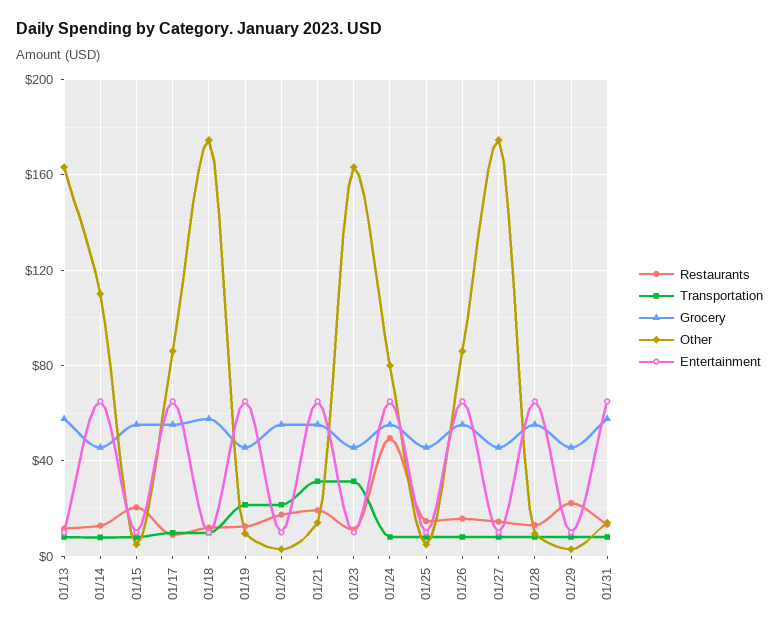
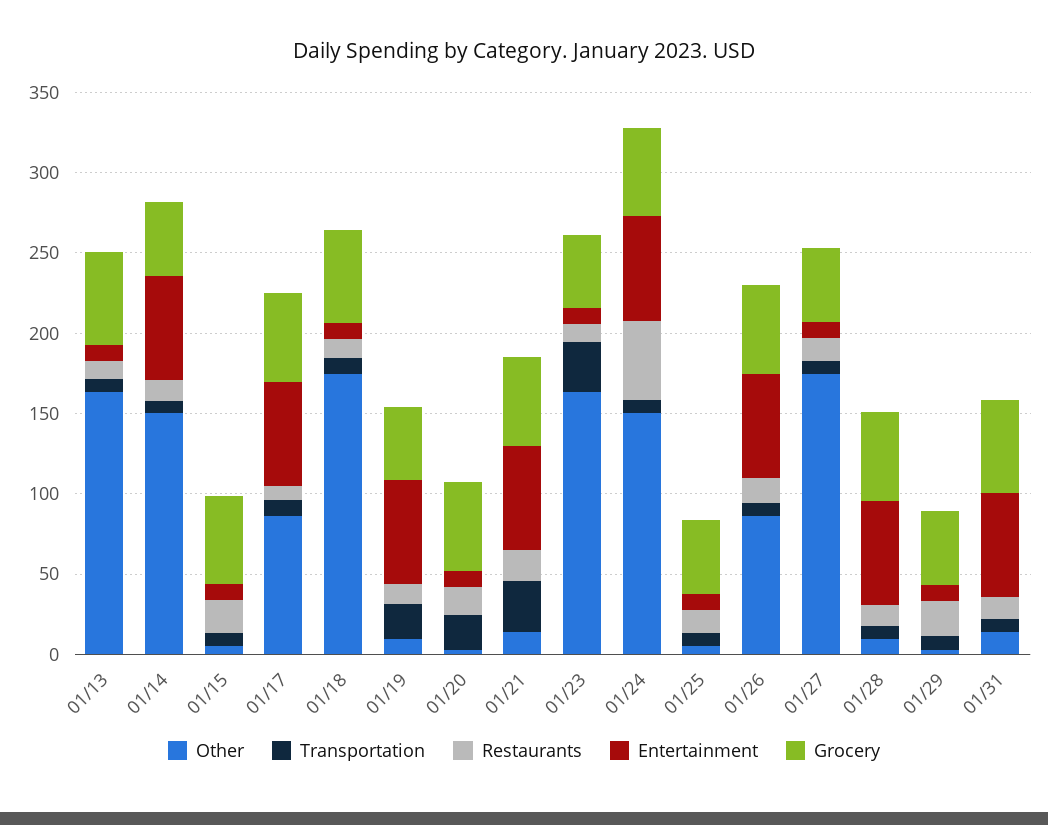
  {
    "Restaurants": {
      "01/13": 10,
      "01/14": 15,
      "01/15": 20,
      "01/17": 10,
      "01/18": 10,
      "01/19": 15,
      "01/20": 15,
      "01/21": 20,
      "01/23": 10,
      "01/24": 50,
      "01/25": 15,
      "01/26": 15,
      "01/27": 15,
      "01/28": 15,
      "01/29": 20,
      "01/31": 15
    },
    "Transportation": {
      "01/13": 10,
      "01/14": 10,
      "01/15": 10,
      "01/17": 10,
      "01/18": 10,
      "01/19": 20,
      "01/20": 20,
      "01/21": 30,
      "01/23": 30,
      "01/24": 10,
      "01/25": 10,
      "01/26": 10,
      "01/27": 10,
      "01/28": 10,
      "01/29": 10,
      "01/31": 10
    },
    "Grocery": {
      "01/13": 60,
      "01/14": 45,
      "01/15": 55,
      "01/17": 55,
      "01/18": 60,
      "01/19": 45,
      "01/20": 55,
      "01/21": 55,
      "01/23": 45,
      "01/24": 55,
      "01/25": 45,
      "01/26": 55,
      "01/27": 45,
      "01/28": 55,
      "01/29": 45,
      "01/31": 60
    },
    "Other": {
      "01/13": 165,
-     "01/14": 110,
+     "01/14": 150,
      "01/15": 5,
      "01/17": 85,
      "01/18": 175,
      "01/19": 10,
      "01/20": 5,
      "01/21": 15,
      "01/23": 165,
-     "01/24": 80,
+     "01/24": 150,
      "01/25": 5,
      "01/26": 85,
      "01/27": 175,
      "01/28": 10,
      "01/29": 5,
      "01/31": 15
    },
    "Entertainment": {
      "01/13": 10,
      "01/14": 65,
      "01/15": 10,
      "01/17": 65,
      "01/18": 10,
      "01/19": 65,
      "01/20": 10,
      "01/21": 65,
      "01/23": 10,
      "01/24": 65,
      "01/25": 10,
      "01/26": 65,
      "01/27": 10,
      "01/28": 65,
      "01/29": 10,
      "01/31": 65
    }
  }

